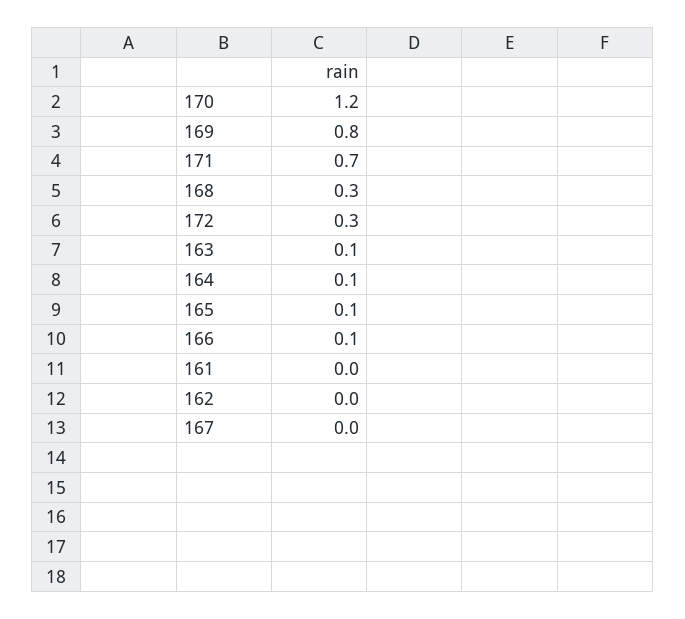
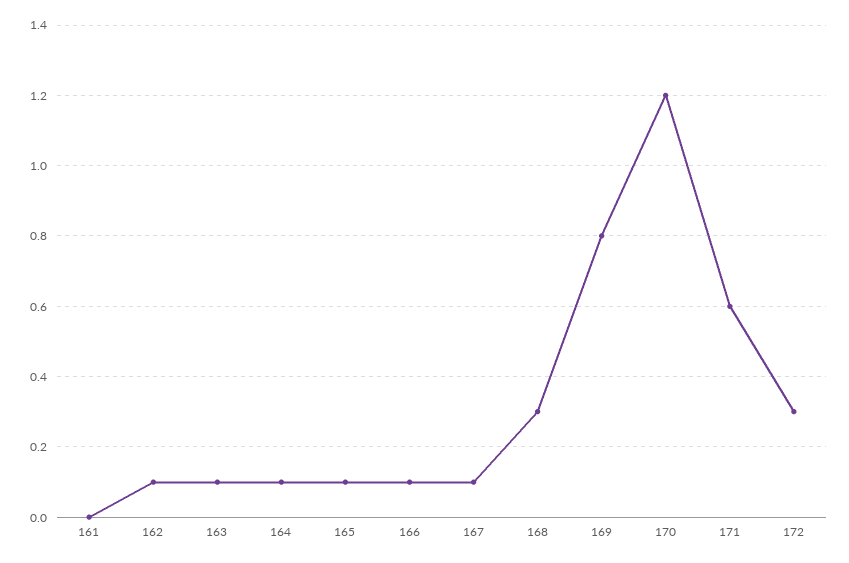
  {
    "170": 1.2,
    "169": 0.8,
-   "171": 0.7,
+   "171": 0.6,
    "168": 0.3,
    "172": 0.3,
    "163": 0.1,
    "164": 0.1,
    "165": 0.1,
    "166": 0.1,
    "161": 0,
-   "162": 0,
+   "162": 0.1,
-   "167": 0
+   "167": 0.1
  }

